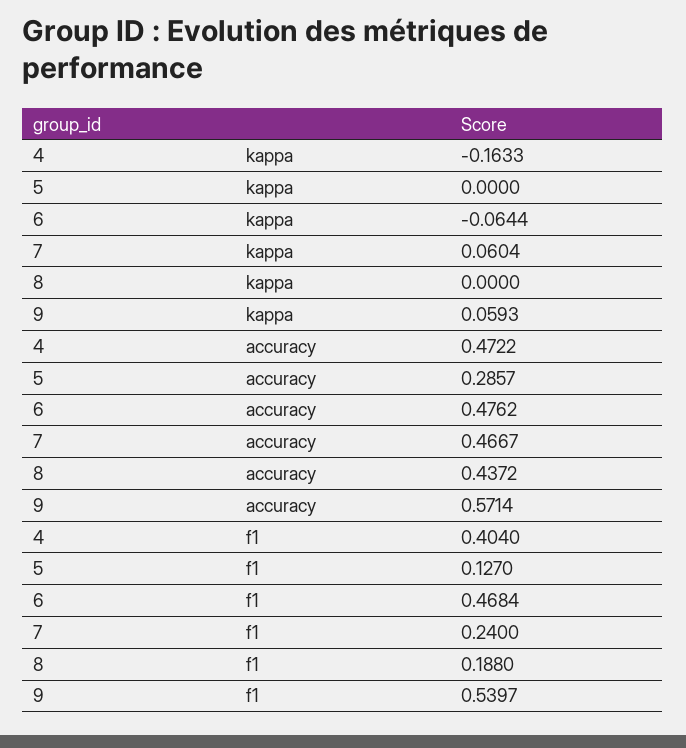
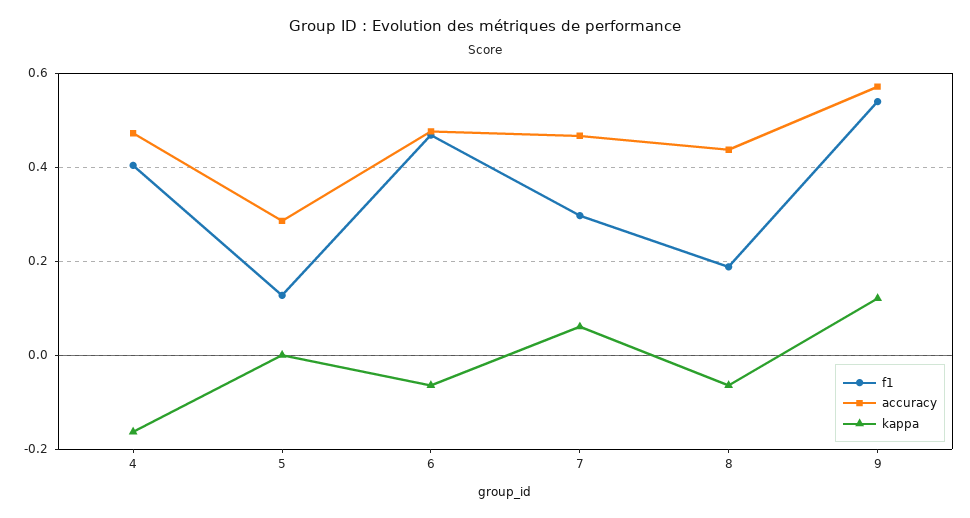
  {
    "kappa": {
      "4": -0.1633,
      "5": 0,
      "6": -0.0644,
      "7": 0.0604,
-     "8": 0,
+     "8": -0.06,
-     "9": 0.0593
+     "9": 0.12
    },
    "accuracy": {
      "4": 0.4722,
      "5": 0.2857,
      "6": 0.4762,
      "7": 0.4667,
      "8": 0.4372,
      "9": 0.5714
    },
    "f1": {
      "4": 0.404,
      "5": 0.127,
      "6": 0.4684,
-     "7": 0.24,
+     "7": 0.3,
      "8": 0.188,
      "9": 0.5397
    }
  }

